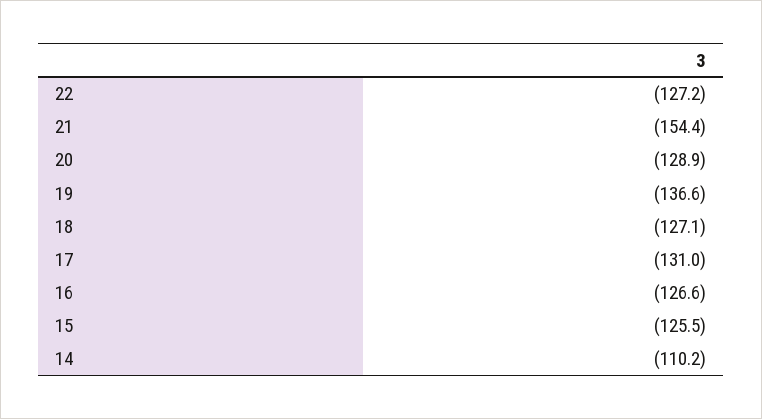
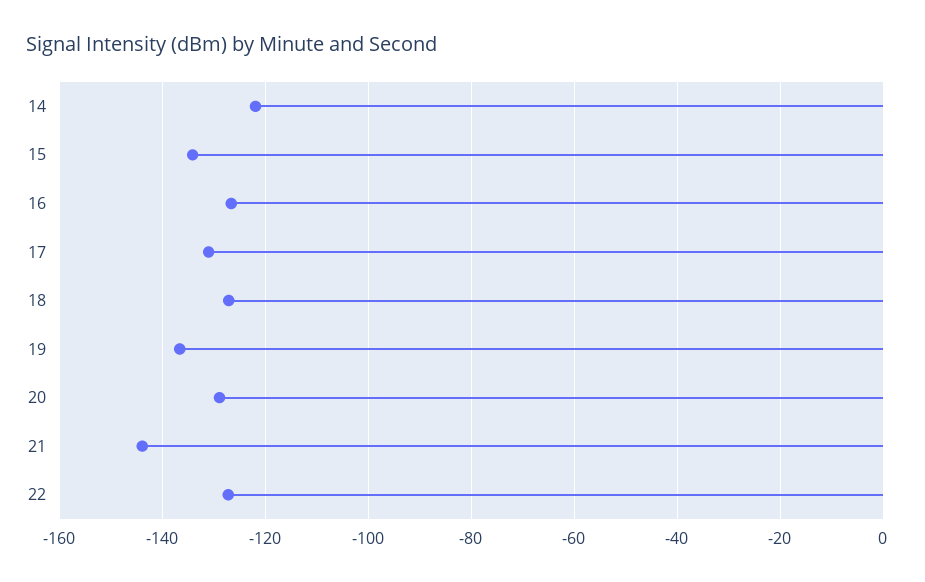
  {
    "22": -127.2,
-   "21": -154.4,
+   "21": -144,
    "20": -128.9,
    "19": -136.6,
    "18": -127.1,
    "17": -131,
    "16": -126.6,
-   "15": -125.5,
+   "15": -134,
-   "14": -110.2
+   "14": -122
  }

